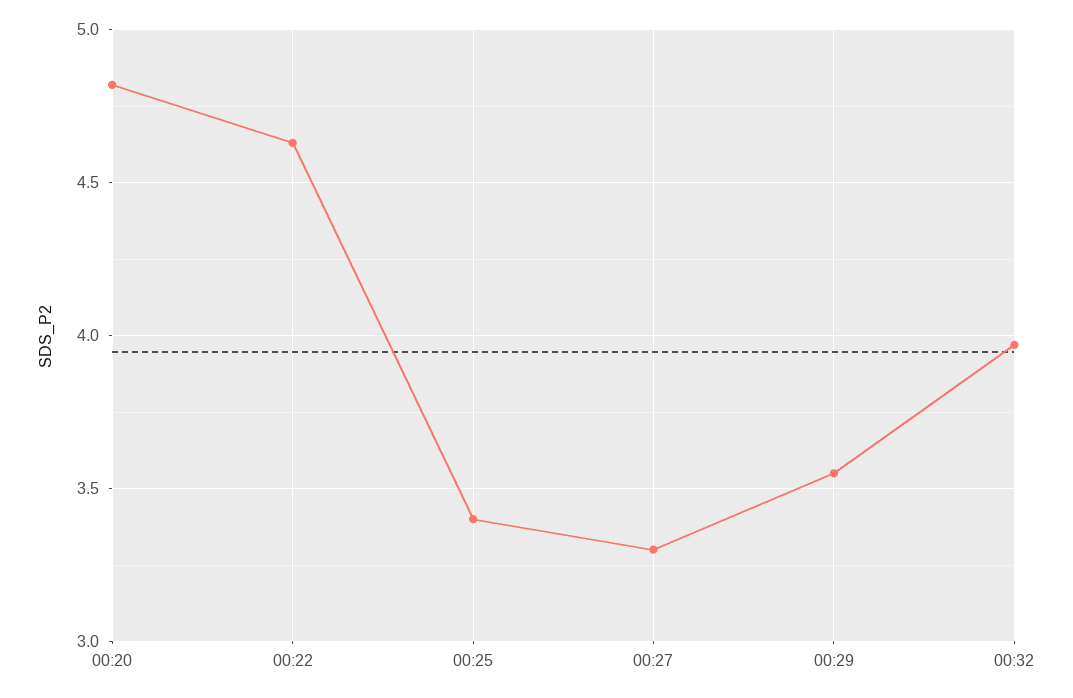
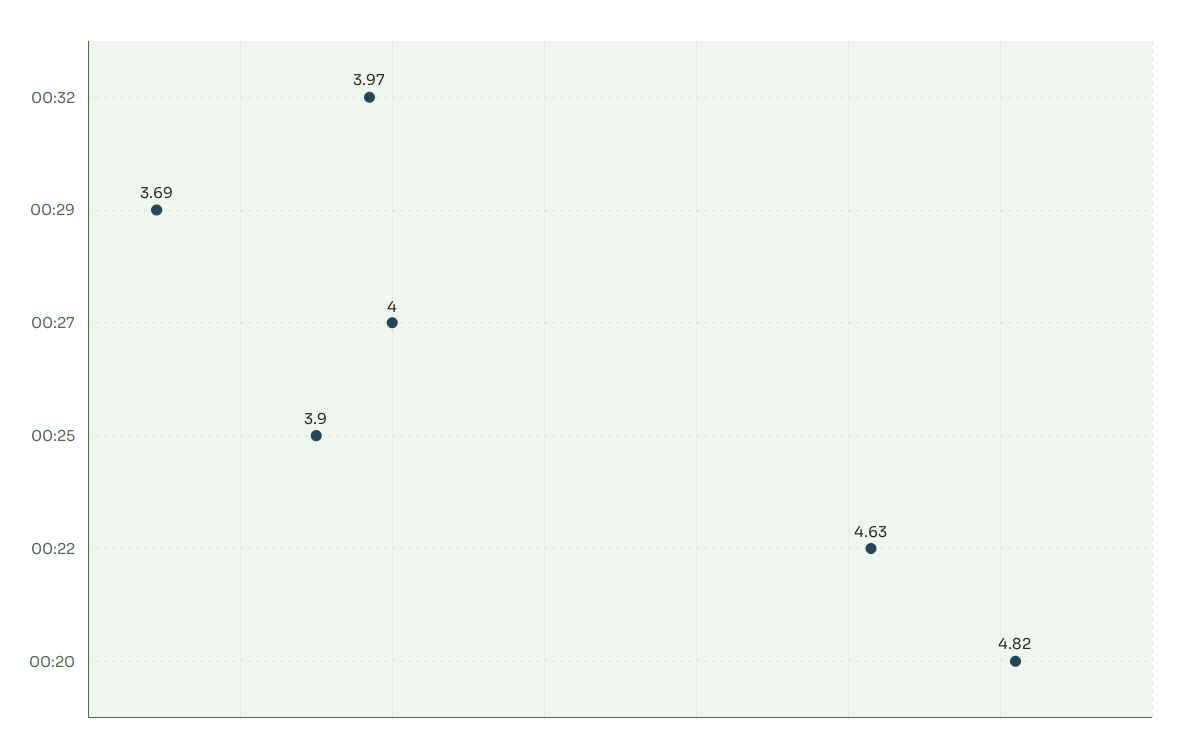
  {
    "00:20": 4.82,
    "00:22": 4.63,
-   "00:25": 3.4,
+   "00:25": 3.9,
-   "00:27": 3.3,
+   "00:27": 4,
-   "00:29": 3.55,
+   "00:29": 3.69,
    "00:32": 3.97
  }

